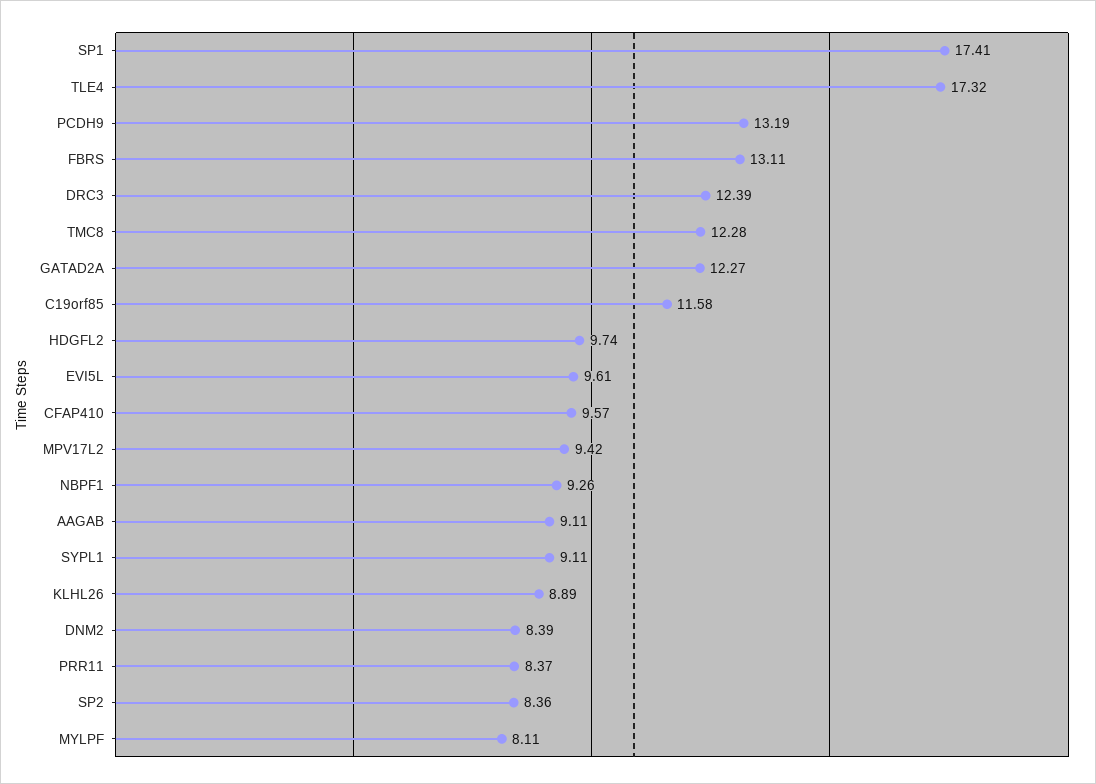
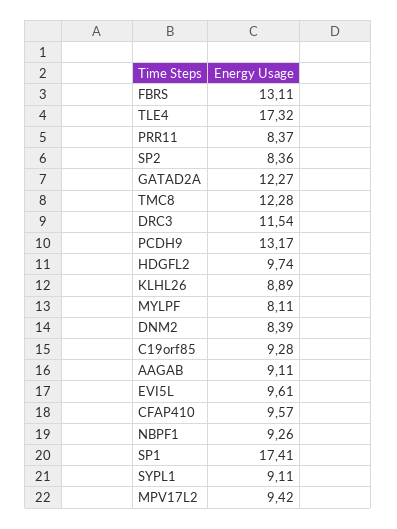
  {
    "SP1": 17.41,
    "TLE4": 17.32,
-   "PCDH9": 13.19,
+   "PCDH9": 13.17,
    "FBRS": 13.11,
-   "DRC3": 12.39,
+   "DRC3": 11.54,
    "TMC8": 12.28,
    "GATAD2A": 12.27,
-   "C19orf85": 11.58,
+   "C19orf85": 9.28,
    "HDGFL2": 9.74,
    "EVI5L": 9.61,
    "CFAP410": 9.57,
    "MPV17L2": 9.42,
    "NBPF1": 9.26,
    "AAGAB": 9.11,
    "SYPL1": 9.11,
    "KLHL26": 8.89,
    "DNM2": 8.39,
    "PRR11": 8.37,
    "SP2": 8.36,
    "MYLPF": 8.11
  }

